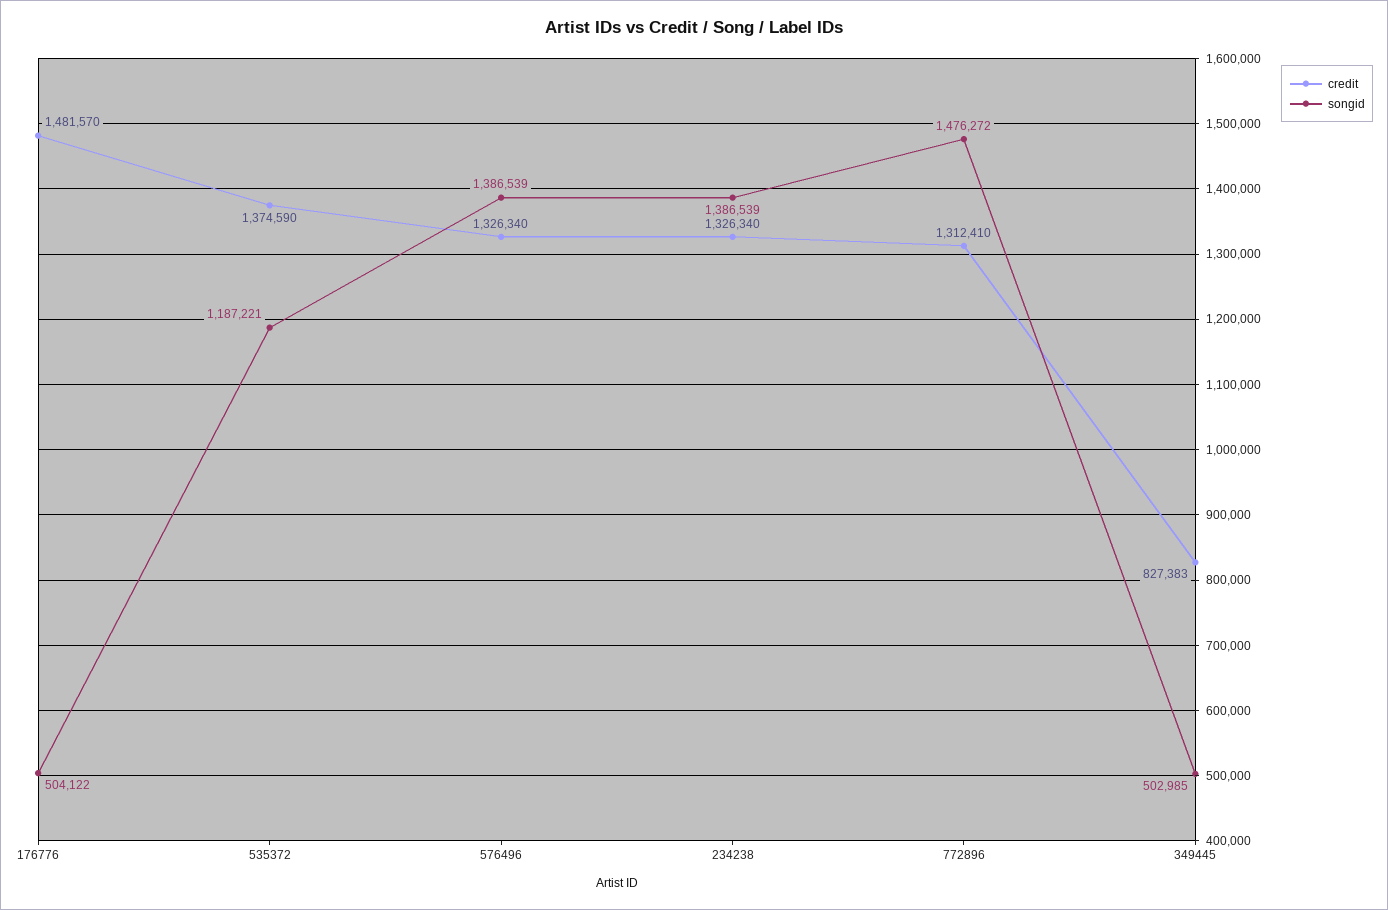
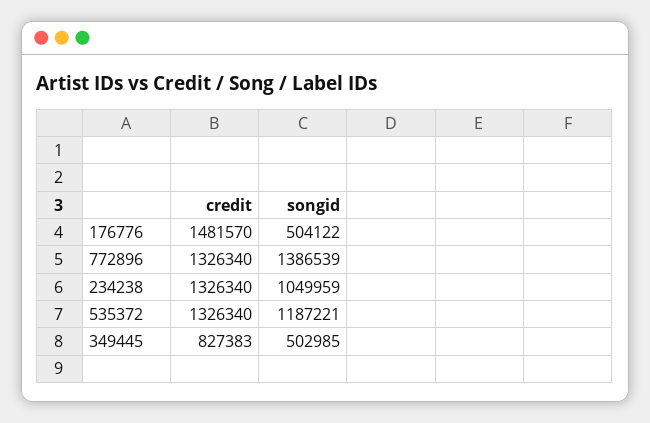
  {
    "credit": {
      "176776": 1481570,
-     "535372": 1374590,
+     "535372": 1326340,
-     "576496": 1326340,
      "234238": 1326340,
-     "772896": 1312410,
+     "772896": 1326340,
      "349445": 827383
    },
    "songid": {
      "176776": 504122,
      "535372": 1187221,
-     "576496": 1386539,
-     "234238": 1386539,
+     "234238": 1049959,
-     "772896": 1476272,
+     "772896": 1386539,
      "349445": 502985
    }
  }

